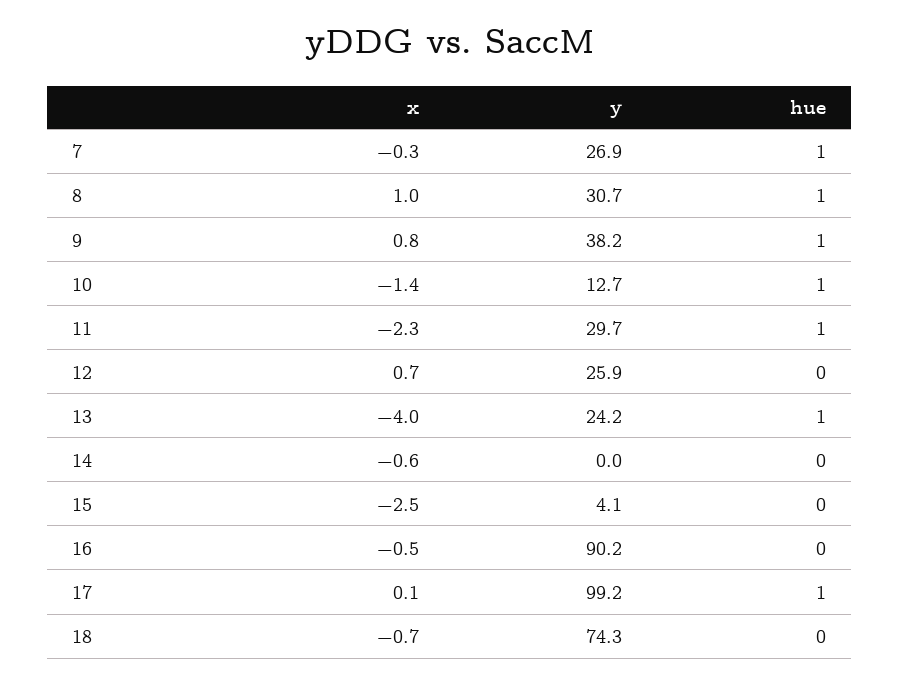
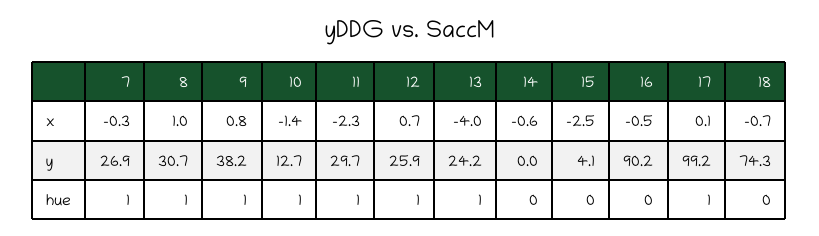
  {
    "x": {
      "7": -0.3,
      "8": 1,
      "9": 0.8,
      "10": -1.4,
      "11": -2.3,
      "12": 0.7,
      "13": -4,
      "14": -0.6,
      "15": -2.5,
      "16": -0.5,
      "17": 0.1,
      "18": -0.7
    },
    "y": {
      "7": 26.9,
      "8": 30.7,
      "9": 38.2,
      "10": 12.7,
      "11": 29.7,
      "12": 25.9,
      "13": 24.2,
      "14": 0,
      "15": 4.1,
      "16": 90.2,
      "17": 99.2,
      "18": 74.3
    },
    "hue": {
      "7": 1,
      "8": 1,
      "9": 1,
      "10": 1,
      "11": 1,
-     "12": 0,
+     "12": 1,
      "13": 1,
      "14": 0,
      "15": 0,
      "16": 0,
      "17": 1,
      "18": 0
    }
  }

